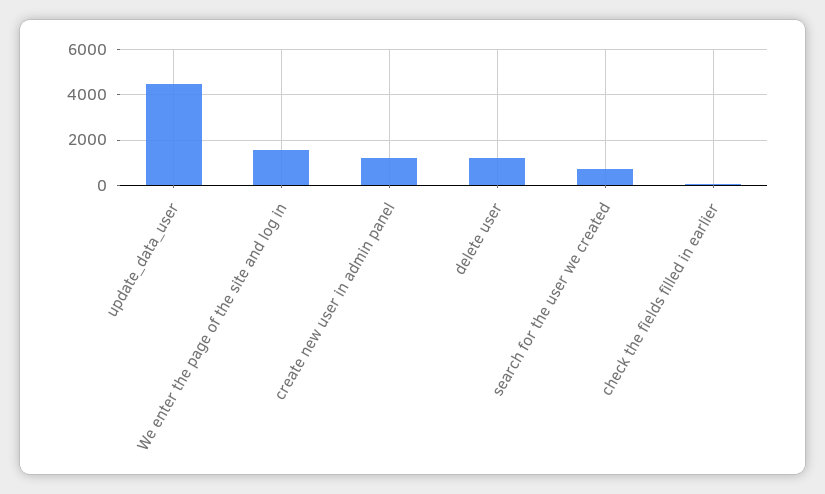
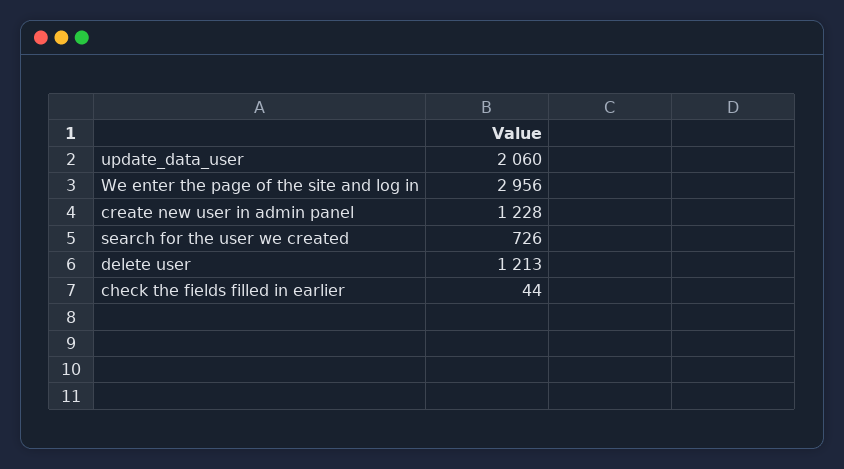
  {
-   "update_data_user": 4500,
+   "update_data_user": 2060,
-   "We enter the page of the site and log in": 1500,
+   "We enter the page of the site and log in": 2956,
    "create new user in admin panel": 1228,
    "delete user": 1213,
    "search for the user we created": 726,
    "check the fields filled in earlier": 44
  }

